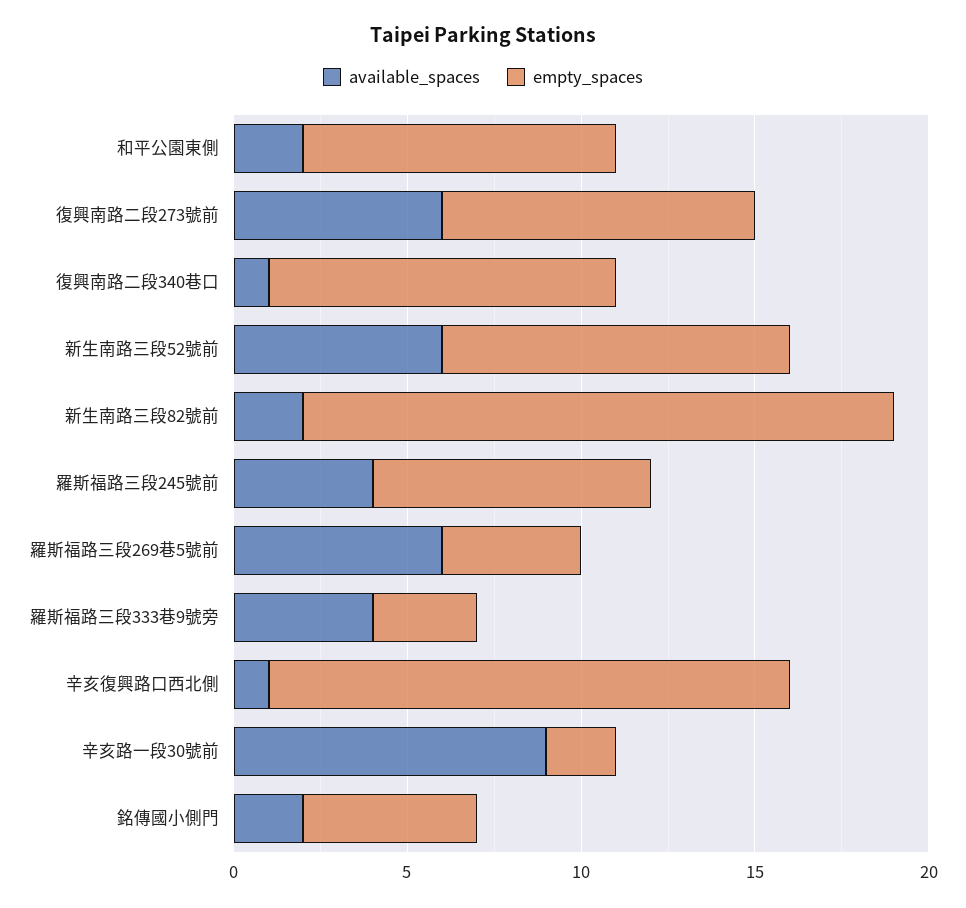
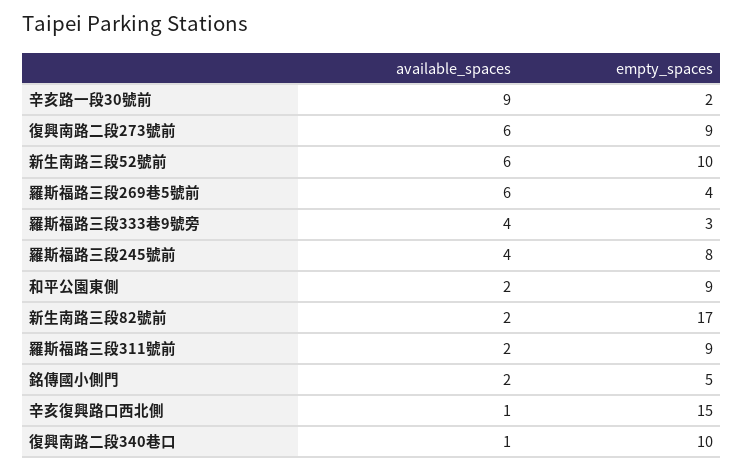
  {
    "available_spaces": {
      "和平公園東側": 2,
      "復興南路二段273號前": 6,
      "復興南路二段340巷口": 1,
      "新生南路三段52號前": 6,
      "新生南路三段82號前": 2,
      "羅斯福路三段245號前": 4,
      "羅斯福路三段269巷5號前": 6,
      "羅斯福路三段333巷9號旁": 4,
      "辛亥復興路口西北側": 1,
      "辛亥路一段30號前": 9,
-     "銘傳國小側門": 2
+     "銘傳國小側門": 2,
+     "羅斯福路三段311號前": 2
    },
    "empty_spaces": {
      "和平公園東側": 9,
      "復興南路二段273號前": 9,
      "復興南路二段340巷口": 10,
      "新生南路三段52號前": 10,
      "新生南路三段82號前": 17,
      "羅斯福路三段245號前": 8,
      "羅斯福路三段269巷5號前": 4,
      "羅斯福路三段333巷9號旁": 3,
      "辛亥復興路口西北側": 15,
      "辛亥路一段30號前": 2,
-     "銘傳國小側門": 5
+     "銘傳國小側門": 5,
+     "羅斯福路三段311號前": 9
    }
  }

